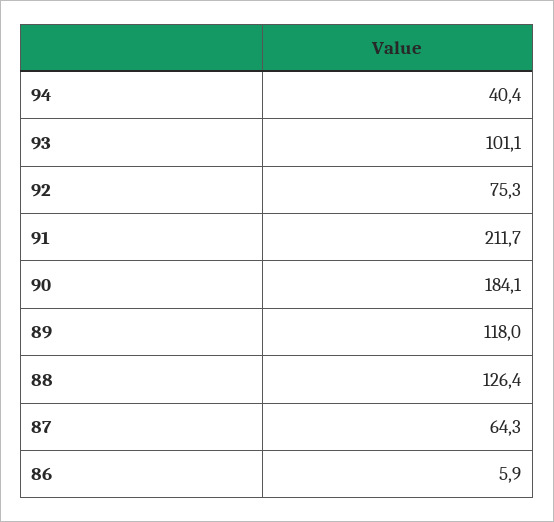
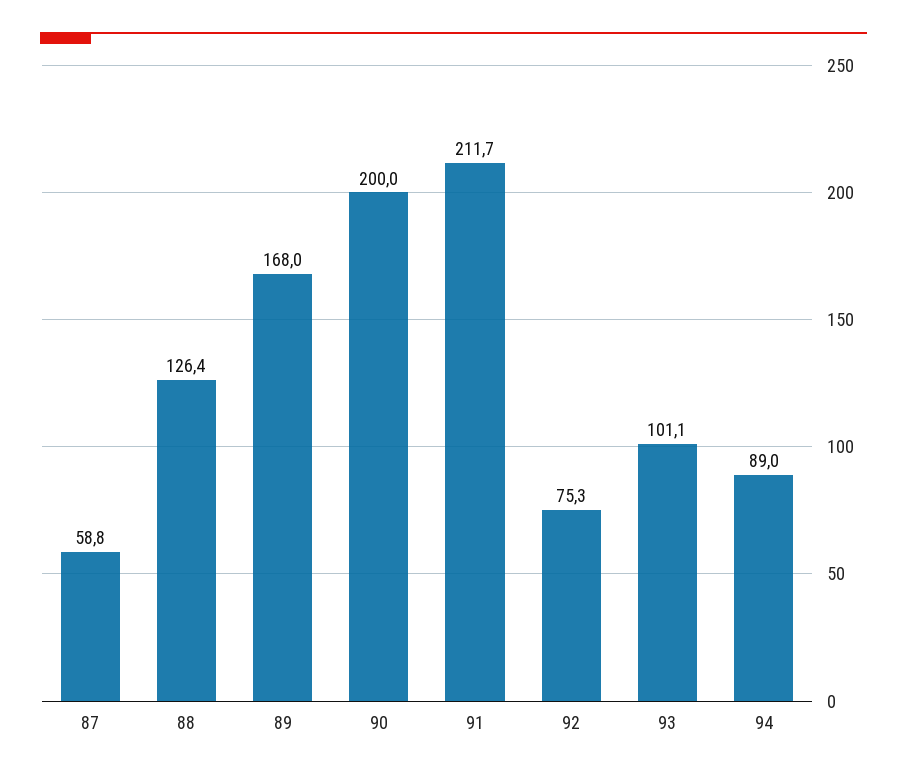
  {
-   "94": 40.4,
+   "94": 89,
    "93": 101.1,
    "92": 75.3,
    "91": 211.7,
-   "90": 184.1,
+   "90": 200,
-   "89": 118,
+   "89": 168,
    "88": 126.4,
-   "87": 64.3,
+   "87": 58.8
-   "86": 5.9
  }

